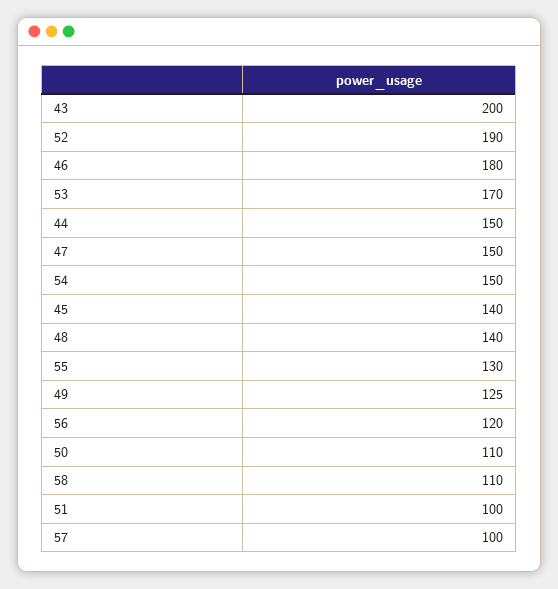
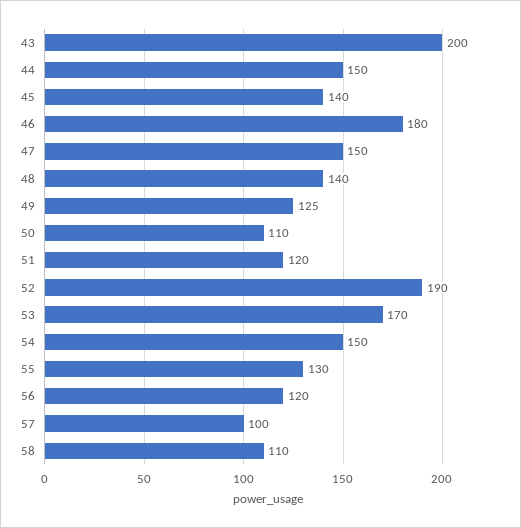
  {
    "43": 200,
    "52": 190,
    "46": 180,
    "53": 170,
    "44": 150,
    "47": 150,
    "54": 150,
    "45": 140,
    "48": 140,
    "55": 130,
    "49": 125,
    "56": 120,
    "50": 110,
    "58": 110,
-   "51": 100,
+   "51": 120,
    "57": 100
  }

